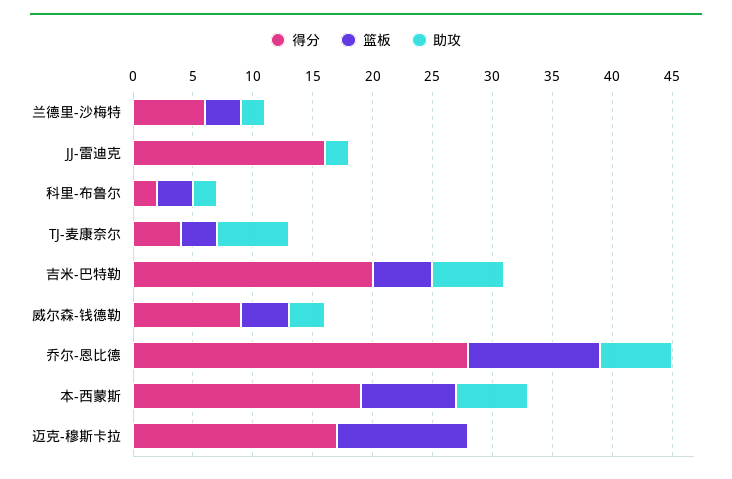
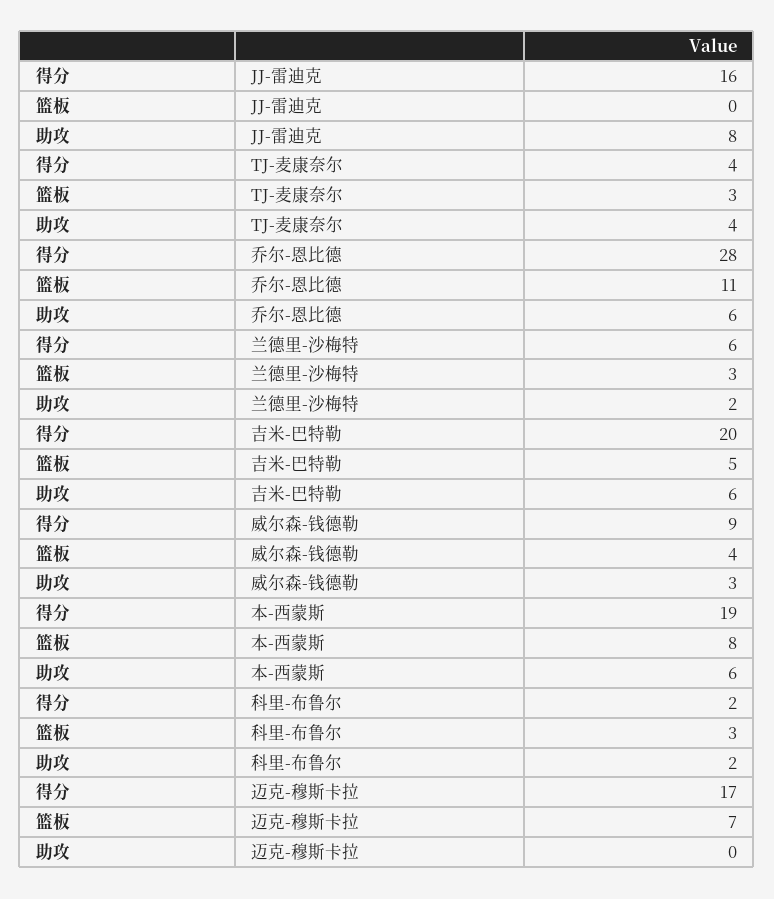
  {
    "得分": {
      "兰德里-沙梅特": 6,
      "JJ-雷迪克": 16,
      "科里-布鲁尔": 2,
      "TJ-麦康奈尔": 4,
      "吉米-巴特勒": 20,
      "威尔森-钱德勒": 9,
      "乔尔-恩比德": 28,
      "本-西蒙斯": 19,
      "迈克-穆斯卡拉": 17
    },
    "篮板": {
      "兰德里-沙梅特": 3,
      "JJ-雷迪克": 0,
      "科里-布鲁尔": 3,
      "TJ-麦康奈尔": 3,
      "吉米-巴特勒": 5,
      "威尔森-钱德勒": 4,
      "乔尔-恩比德": 11,
      "本-西蒙斯": 8,
-     "迈克-穆斯卡拉": 11
+     "迈克-穆斯卡拉": 7
    },
    "助攻": {
      "兰德里-沙梅特": 2,
-     "JJ-雷迪克": 2,
+     "JJ-雷迪克": 8,
      "科里-布鲁尔": 2,
-     "TJ-麦康奈尔": 6,
+     "TJ-麦康奈尔": 4,
      "吉米-巴特勒": 6,
      "威尔森-钱德勒": 3,
      "乔尔-恩比德": 6,
      "本-西蒙斯": 6,
      "迈克-穆斯卡拉": 0
    }
  }

